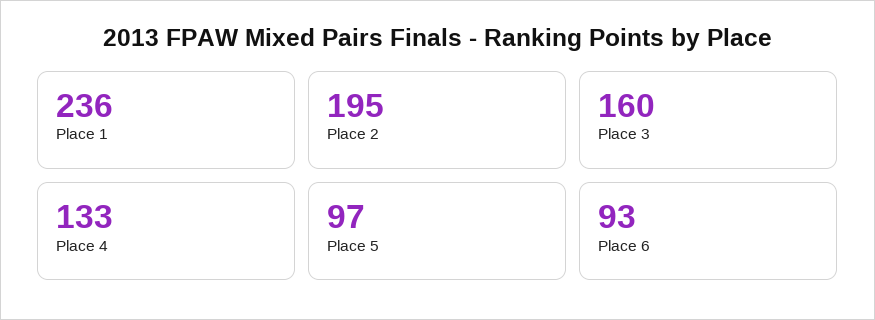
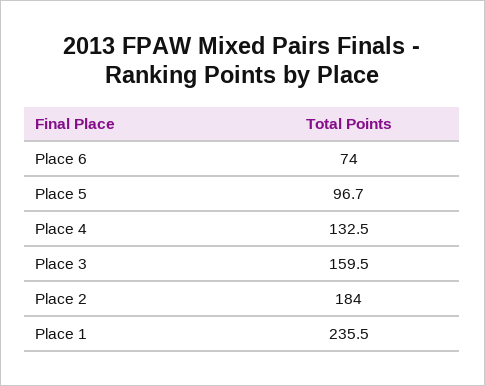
  {
    "Place 1": 235.5,
-   "Place 2": 195,
+   "Place 2": 184,
    "Place 3": 159.5,
    "Place 4": 132.5,
    "Place 5": 96.7,
-   "Place 6": 93
+   "Place 6": 74
  }

